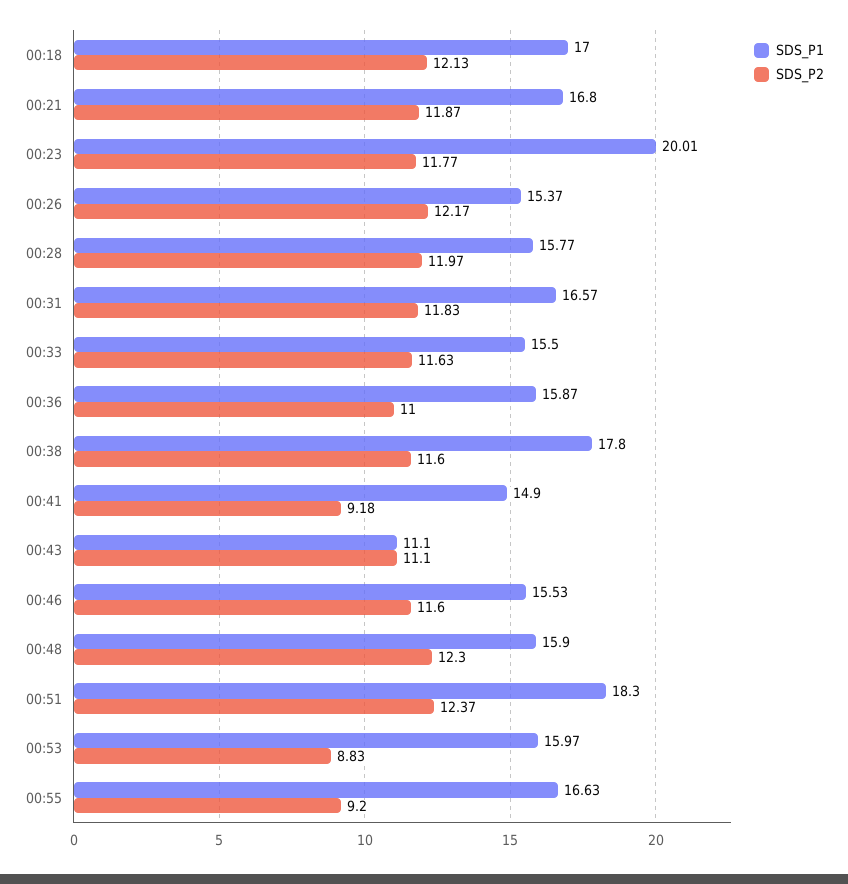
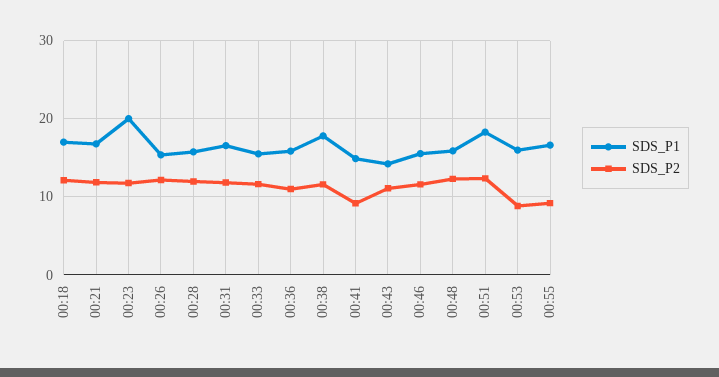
  {
    "SDS_P1": {
      "00:18": 17,
      "00:21": 16.8,
      "00:23": 20.01,
      "00:26": 15.37,
      "00:28": 15.77,
      "00:31": 16.57,
      "00:33": 15.5,
      "00:36": 15.87,
      "00:38": 17.8,
      "00:41": 14.9,
-     "00:43": 11.1,
+     "00:43": 14,
      "00:46": 15.53,
      "00:48": 15.9,
      "00:51": 18.3,
      "00:53": 15.97,
      "00:55": 16.63
    },
    "SDS_P2": {
      "00:18": 12.13,
      "00:21": 11.87,
      "00:23": 11.77,
      "00:26": 12.17,
      "00:28": 11.97,
      "00:31": 11.83,
      "00:33": 11.63,
      "00:36": 11,
      "00:38": 11.6,
      "00:41": 9.18,
      "00:43": 11.1,
      "00:46": 11.6,
      "00:48": 12.3,
      "00:51": 12.37,
      "00:53": 8.83,
      "00:55": 9.2
    }
  }

